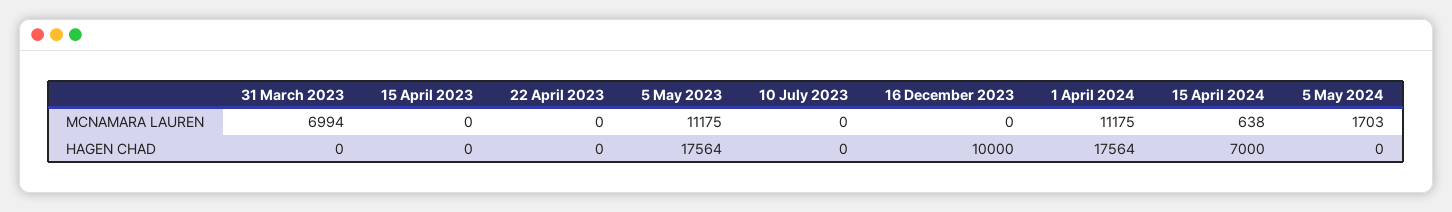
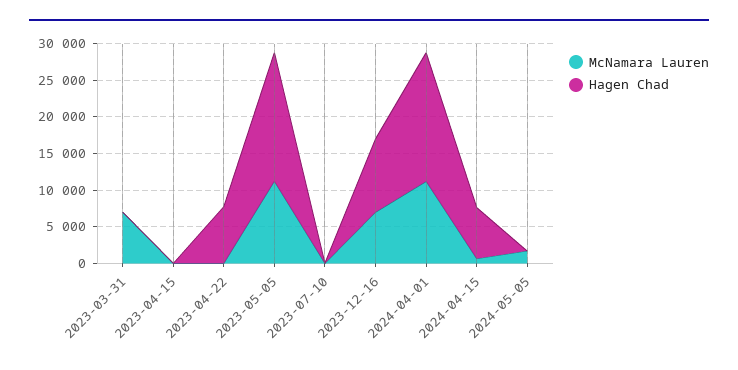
  {
    "MCNAMARA LAUREN": {
      "31 March 2023": 6994,
      "15 April 2023": 0,
      "22 April 2023": 0,
      "5 May 2023": 11175,
      "10 July 2023": 0,
-     "16 December 2023": 0,
+     "16 December 2023": 7500,
      "1 April 2024": 11175,
      "15 April 2024": 638,
      "5 May 2024": 1703
    },
    "HAGEN CHAD": {
      "31 March 2023": 0,
      "15 April 2023": 0,
-     "22 April 2023": 0,
+     "22 April 2023": 7500,
      "5 May 2023": 17564,
      "10 July 2023": 0,
      "16 December 2023": 10000,
      "1 April 2024": 17564,
      "15 April 2024": 7000,
      "5 May 2024": 0
    }
  }

